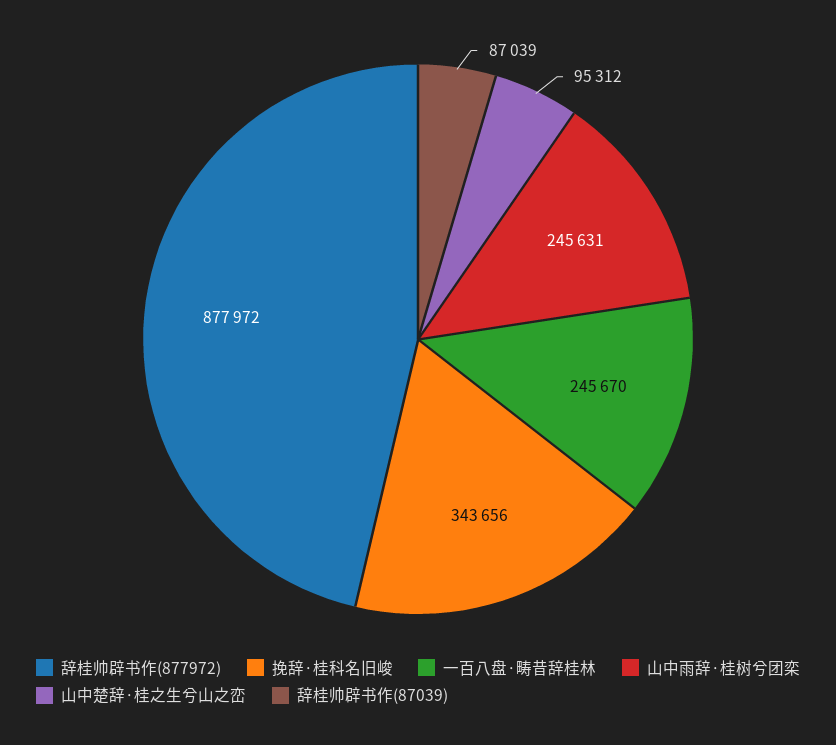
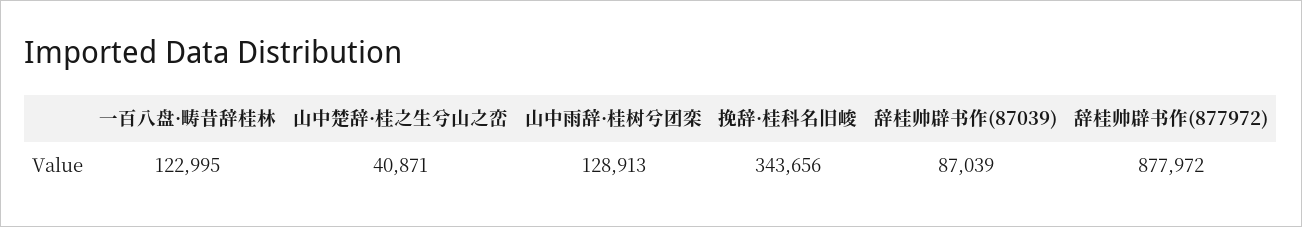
  {
    "辞桂帅辟书作(877972)": 877972,
    "挽辞·桂科名旧峻": 343656,
-   "一百八盘·畴昔辞桂林": 245670,
+   "一百八盘·畴昔辞桂林": 122995,
-   "山中雨辞·桂树兮团栾": 245631,
+   "山中雨辞·桂树兮团栾": 128913,
-   "山中楚辞·桂之生兮山之峦": 95312,
+   "山中楚辞·桂之生兮山之峦": 40871,
    "辞桂帅辟书作(87039)": 87039
  }

